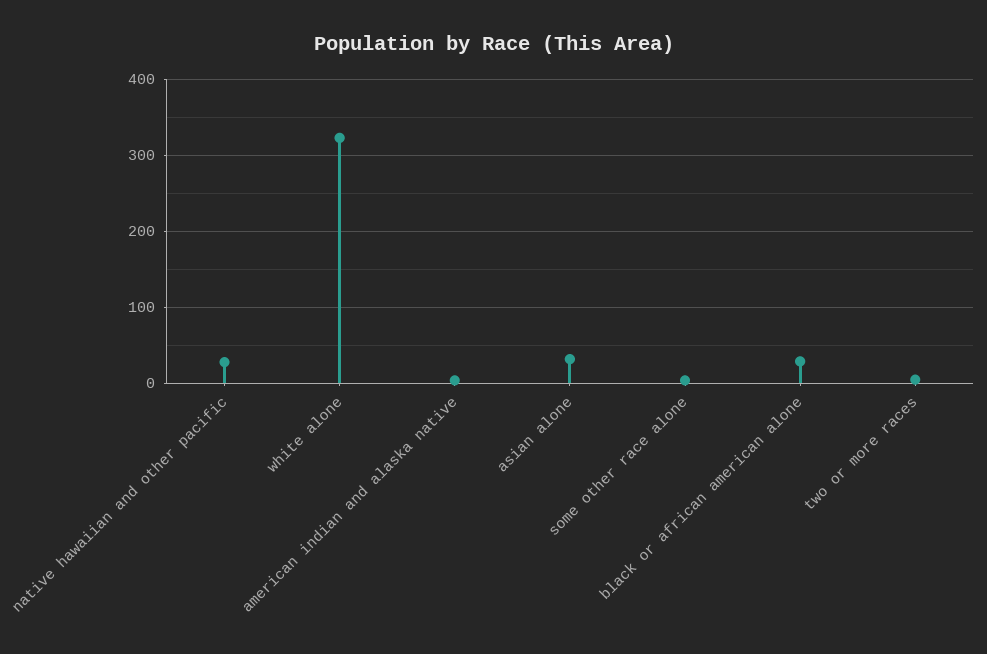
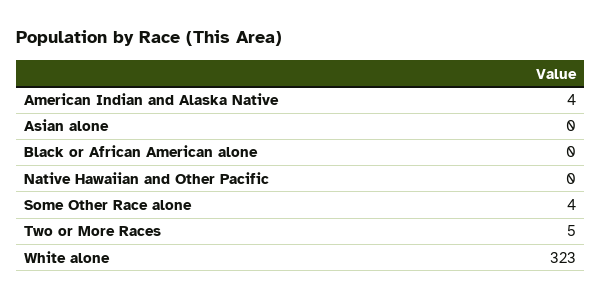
  {
-   "native hawaiian and other pacific": 30,
+   "native hawaiian and other pacific": 0,
    "white alone": 323,
    "american indian and alaska native": 4,
-   "asian alone": 30,
+   "asian alone": 0,
    "some other race alone": 4,
-   "black or african american alone": 30,
+   "black or african american alone": 0,
    "two or more races": 5
  }

